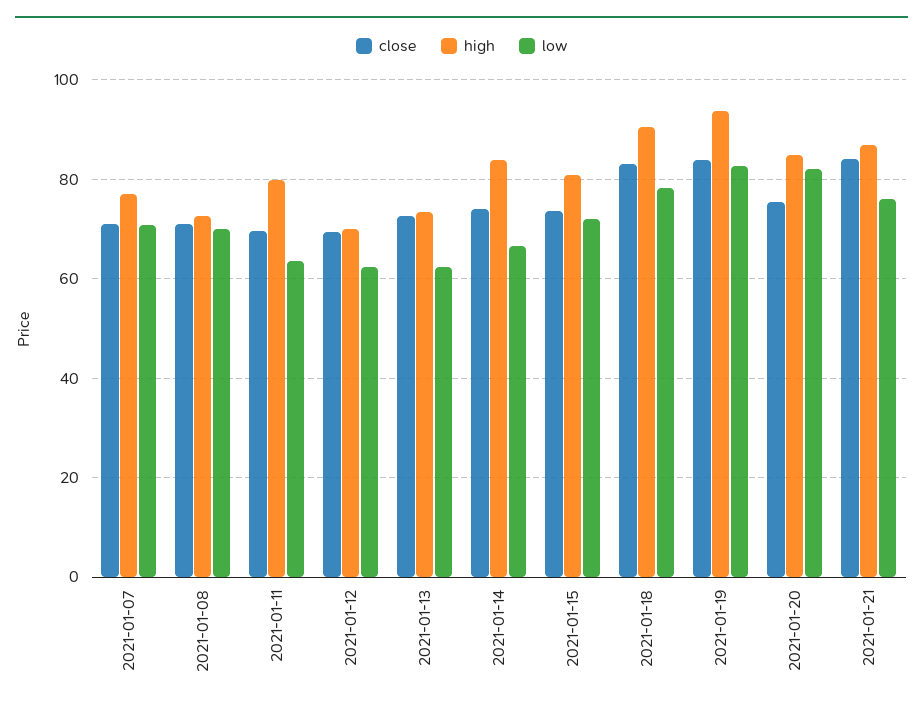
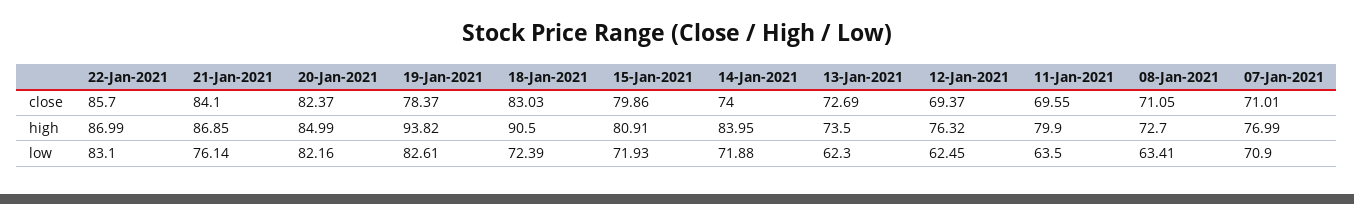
  {
    "close": {
      "2021-01-07": 71.01,
      "2021-01-08": 71.05,
      "2021-01-11": 69.55,
      "2021-01-12": 69.37,
      "2021-01-13": 72.69,
      "2021-01-14": 74,
-     "2021-01-15": 74,
+     "2021-01-15": 79.86,
      "2021-01-18": 83.03,
-     "2021-01-19": 84,
+     "2021-01-19": 78.37,
-     "2021-01-20": 76,
+     "2021-01-20": 82.37,
-     "2021-01-21": 84.1
+     "2021-01-21": 84.1,
+     "22-Jan-2021": 85.7
    },
    "high": {
      "2021-01-07": 76.99,
      "2021-01-08": 72.7,
      "2021-01-11": 79.9,
-     "2021-01-12": 70,
+     "2021-01-12": 76.32,
      "2021-01-13": 73.5,
      "2021-01-14": 83.95,
      "2021-01-15": 80.91,
      "2021-01-18": 90.5,
      "2021-01-19": 93.82,
      "2021-01-20": 84.99,
-     "2021-01-21": 86.85
+     "2021-01-21": 86.85,
+     "22-Jan-2021": 86.99
    },
    "low": {
      "2021-01-07": 70.9,
-     "2021-01-08": 70,
+     "2021-01-08": 63.41,
      "2021-01-11": 63.5,
      "2021-01-12": 62.45,
      "2021-01-13": 62.3,
-     "2021-01-14": 66,
+     "2021-01-14": 71.88,
      "2021-01-15": 71.93,
-     "2021-01-18": 78,
+     "2021-01-18": 72.39,
      "2021-01-19": 82.61,
      "2021-01-20": 82.16,
-     "2021-01-21": 76.14
+     "2021-01-21": 76.14,
+     "22-Jan-2021": 83.1
    }
  }

